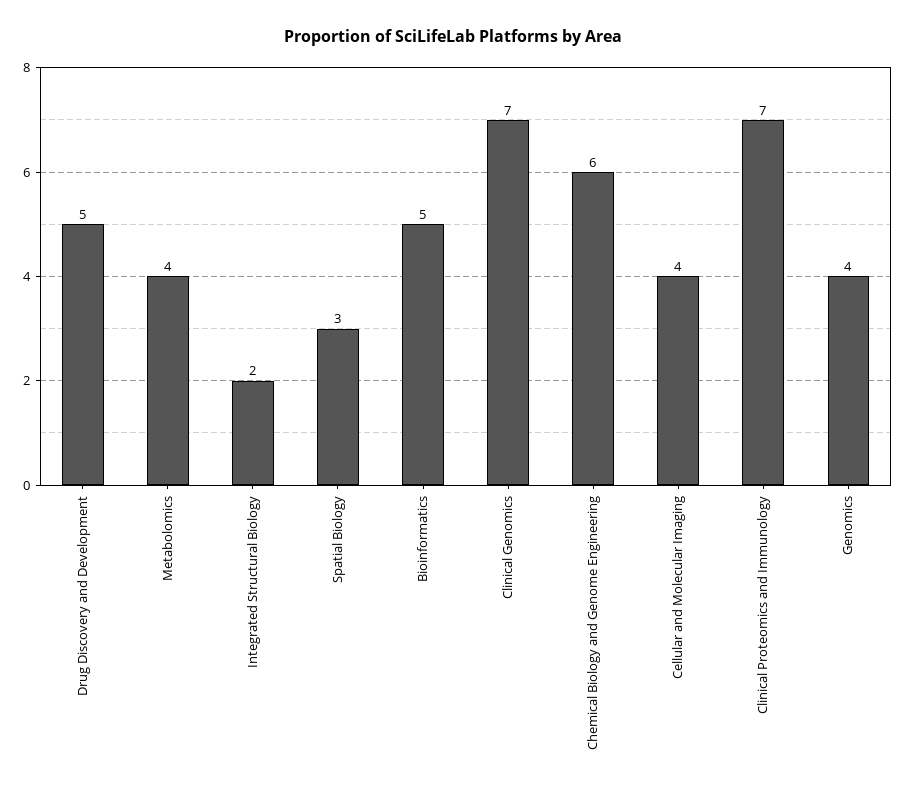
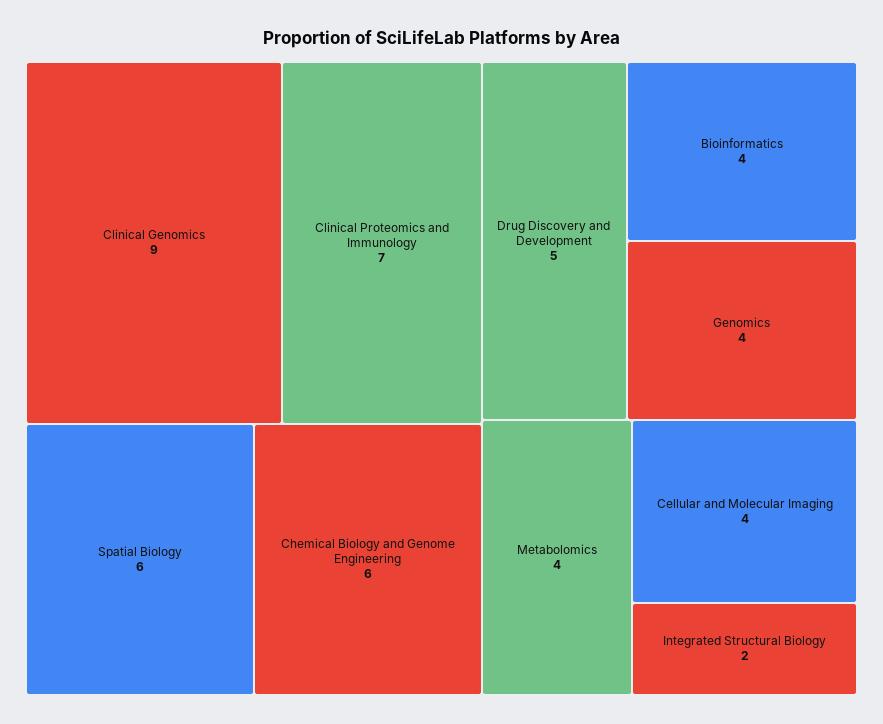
  {
    "Drug Discovery and Development": 5,
    "Metabolomics": 4,
    "Integrated Structural Biology": 2,
-   "Spatial Biology": 3,
+   "Spatial Biology": 6,
-   "Bioinformatics": 5,
+   "Bioinformatics": 4,
-   "Clinical Genomics": 7,
+   "Clinical Genomics": 9,
    "Chemical Biology and Genome Engineering": 6,
    "Cellular and Molecular Imaging": 4,
    "Clinical Proteomics and Immunology": 7,
    "Genomics": 4
  }

